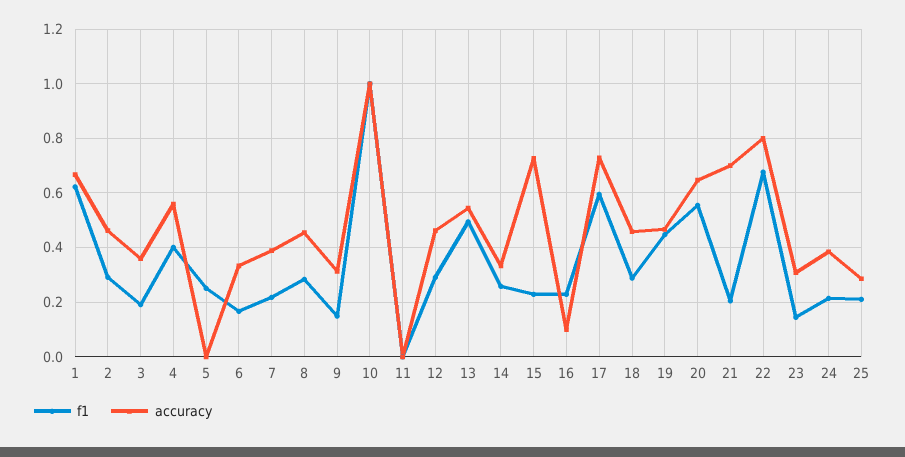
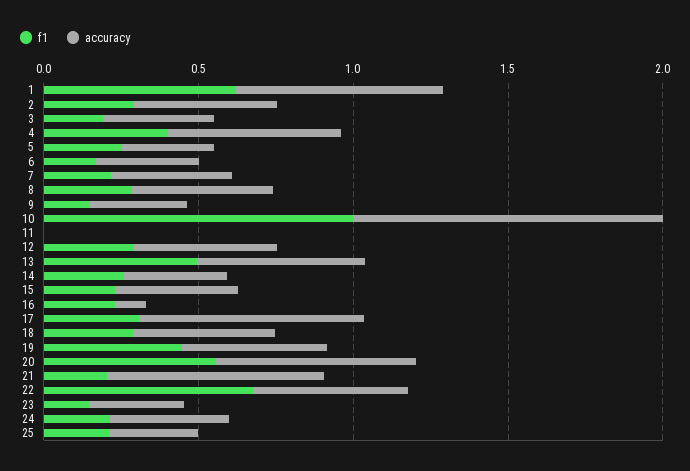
  {
    "f1": {
      "1": 0.625,
      "2": 0.3,
      "3": 0.2,
      "4": 0.4,
      "5": 0.25,
      "6": 0.175,
      "7": 0.225,
      "8": 0.275,
      "9": 0.15,
      "10": 1,
      "11": 0,
      "12": 0.3,
      "13": 0.5,
      "14": 0.25,
      "15": 0.225,
      "16": 0.225,
-     "17": 0.6,
+     "17": 0.3,
      "18": 0.3,
      "19": 0.45,
      "20": 0.55,
      "21": 0.2,
      "22": 0.675,
      "23": 0.15,
      "24": 0.225,
      "25": 0.2
    },
    "accuracy": {
      "1": 0.675,
      "2": 0.45,
      "3": 0.35,
      "4": 0.55,
-     "5": 0,
+     "5": 0.3,
      "6": 0.325,
      "7": 0.4,
      "8": 0.45,
      "9": 0.325,
      "10": 1,
      "11": 0,
      "12": 0.45,
      "13": 0.55,
      "14": 0.325,
-     "15": 0.725,
+     "15": 0.4,
      "16": 0.1,
      "17": 0.725,
      "18": 0.45,
      "19": 0.475,
      "20": 0.65,
      "21": 0.7,
-     "22": 0.8,
+     "22": 0.5,
      "23": 0.3,
      "24": 0.375,
      "25": 0.275
    }
  }

